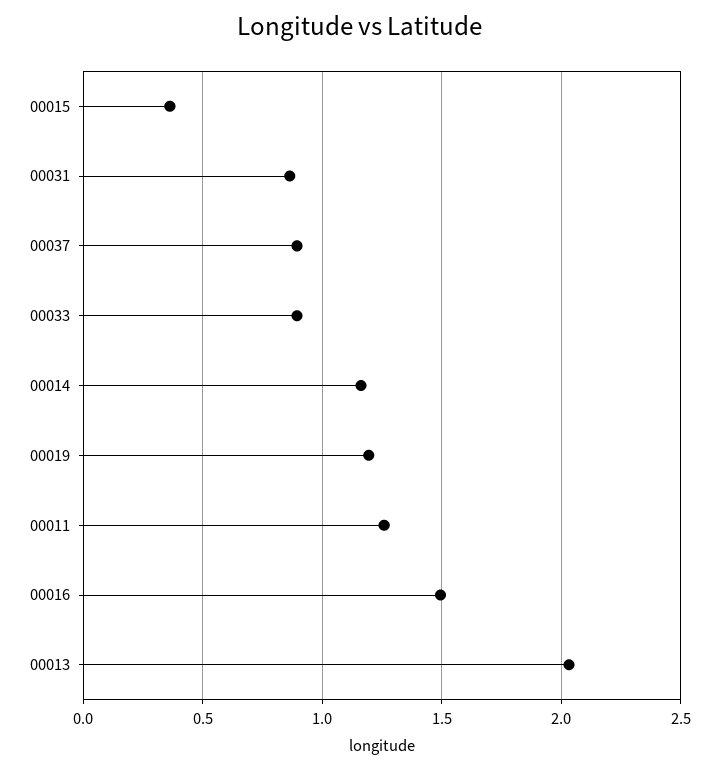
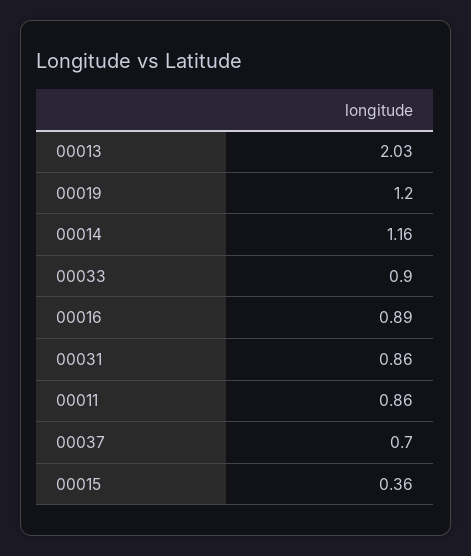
  {
    "00015": 0.36,
    "00031": 0.86,
-   "00037": 0.9,
+   "00037": 0.7,
    "00033": 0.9,
    "00014": 1.16,
    "00019": 1.2,
-   "00011": 1.25,
+   "00011": 0.86,
-   "00016": 1.5,
+   "00016": 0.89,
    "00013": 2.03
  }

